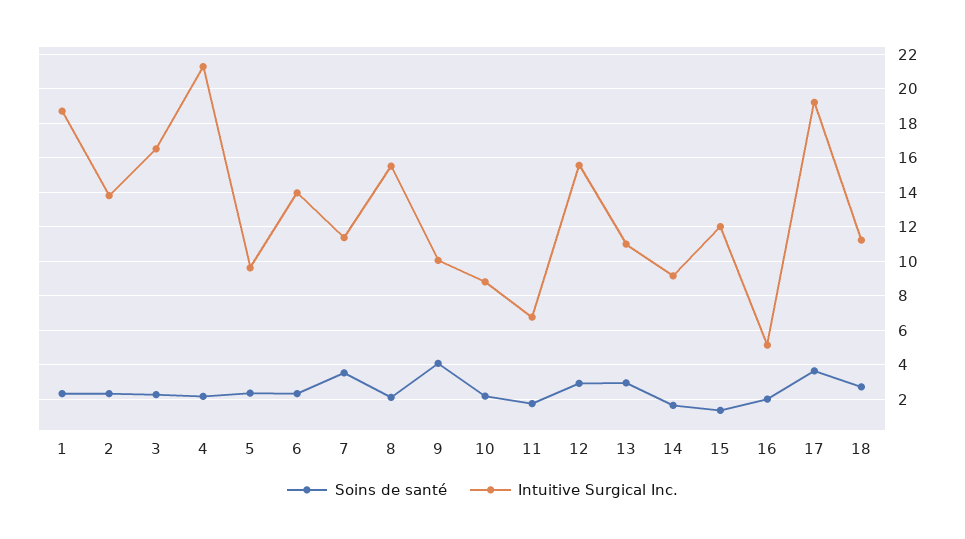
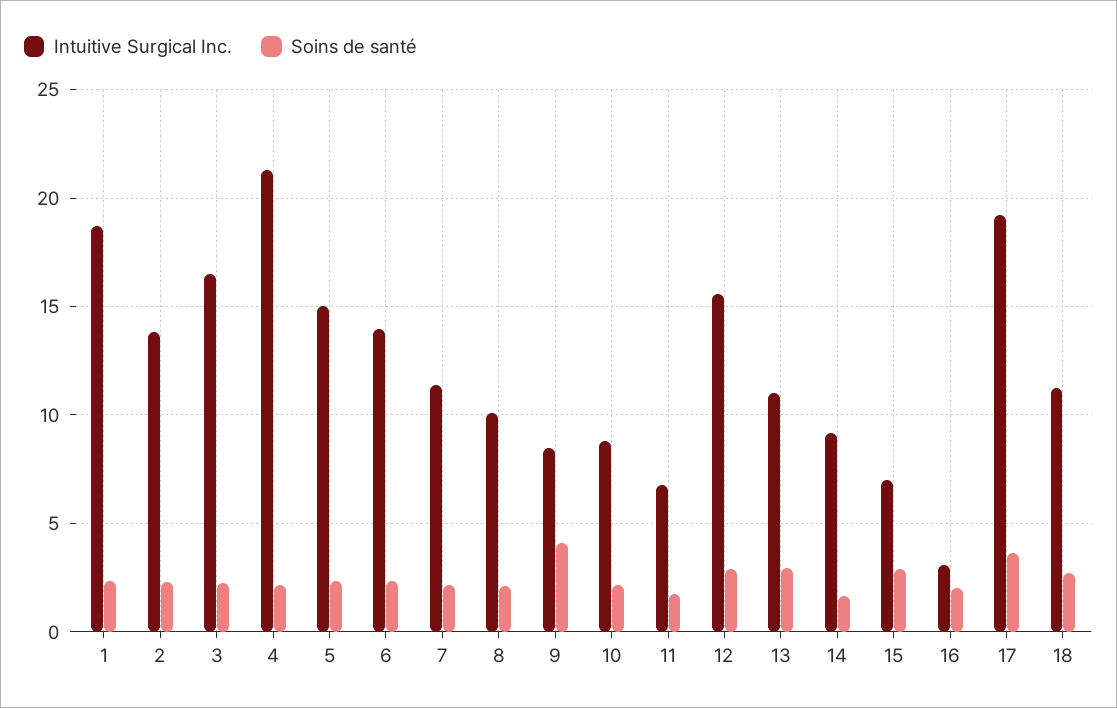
  {
    "Soins de santé": {
      "1": 2.5,
      "2": 2.5,
      "3": 2.5,
      "4": 2,
      "5": 2.5,
      "6": 2.5,
-     "7": 3.5,
+     "7": 2,
      "8": 2,
      "9": 4,
      "10": 2,
      "11": 1.5,
      "12": 3,
      "13": 3,
      "14": 1.5,
-     "15": 1.5,
+     "15": 3,
      "16": 2,
      "17": 3.5,
      "18": 2.5
    },
    "Intuitive Surgical Inc.": {
      "1": 18.5,
      "2": 14,
      "3": 16.5,
      "4": 21.5,
-     "5": 9.5,
+     "5": 15,
      "6": 14,
      "7": 11.5,
-     "8": 15.5,
+     "8": 10,
-     "9": 10,
+     "9": 8.5,
      "10": 9,
      "11": 7,
      "12": 15.5,
      "13": 11,
      "14": 9,
-     "15": 12,
+     "15": 7,
-     "16": 5,
+     "16": 3,
      "17": 19,
      "18": 11
    }
  }

